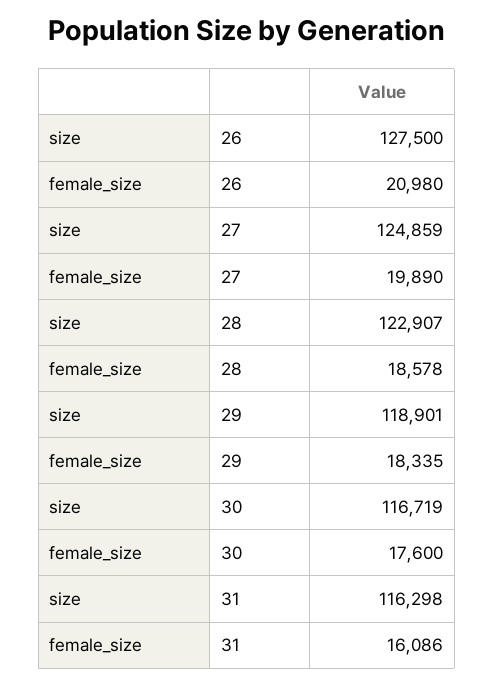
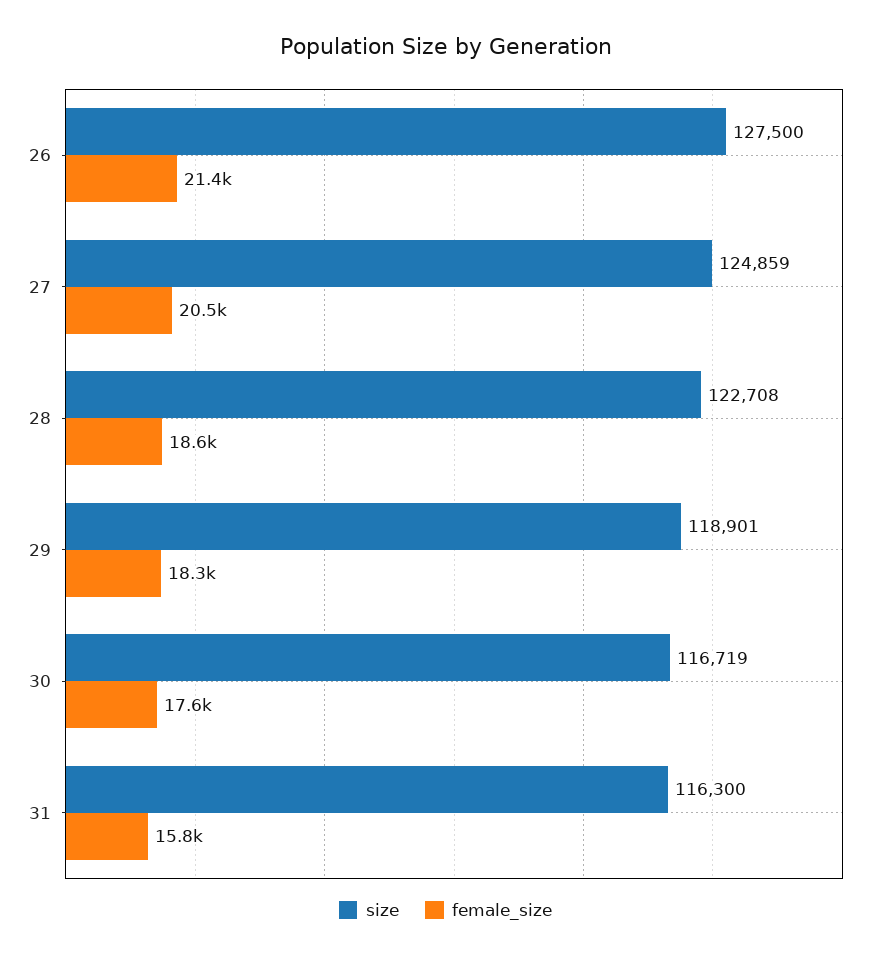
  {
    "size": {
      "26": 127500,
      "27": 124859,
-     "28": 122907,
+     "28": 122708,
      "29": 118901,
      "30": 116719,
-     "31": 116298
+     "31": 116300
    },
    "female_size": {
-     "26": 20980,
+     "26": 21400,
-     "27": 19890,
+     "27": 20500,
      "28": 18578,
      "29": 18335,
      "30": 17600,
-     "31": 16086
+     "31": 15800
    }
  }

